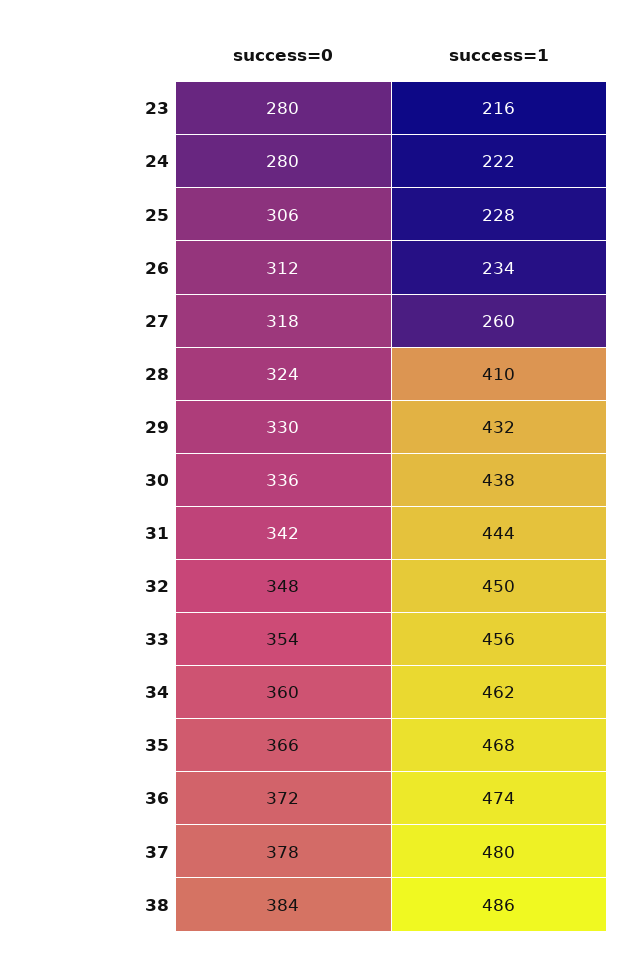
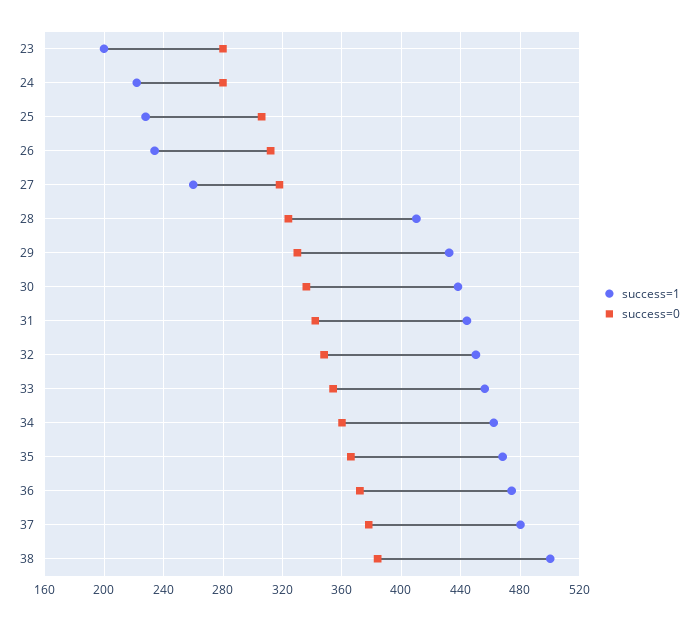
  {
    "success=0": {
      "23": 280,
      "24": 280,
      "25": 306,
      "26": 312,
      "27": 318,
      "28": 324,
      "29": 330,
      "30": 336,
      "31": 342,
      "32": 348,
      "33": 354,
      "34": 360,
      "35": 366,
      "36": 372,
      "37": 378,
      "38": 384
    },
    "success=1": {
-     "23": 216,
+     "23": 200,
      "24": 222,
      "25": 228,
      "26": 234,
      "27": 260,
      "28": 410,
      "29": 432,
      "30": 438,
      "31": 444,
      "32": 450,
      "33": 456,
      "34": 462,
      "35": 468,
      "36": 474,
      "37": 480,
-     "38": 486
+     "38": 500
    }
  }

